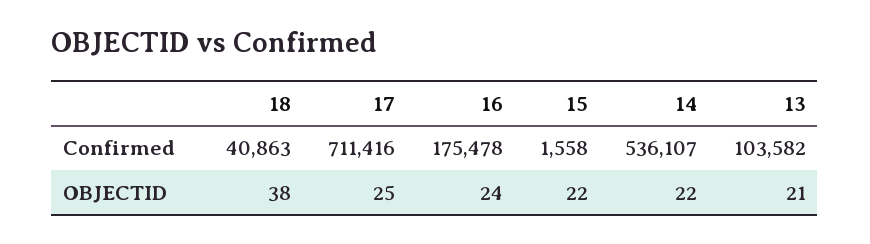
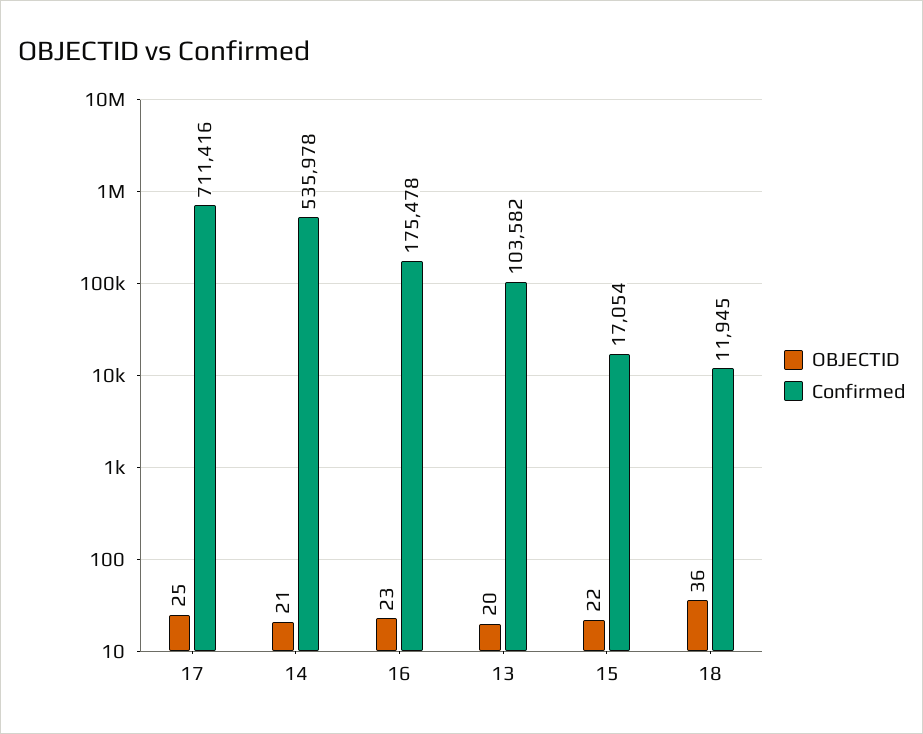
  {
    "Confirmed": {
-     "18": 40863,
+     "18": 11945,
      "17": 711416,
      "16": 175478,
-     "15": 1558,
+     "15": 17054,
-     "14": 536107,
+     "14": 535978,
      "13": 103582
    },
    "OBJECTID": {
-     "18": 38,
+     "18": 36,
      "17": 25,
-     "16": 24,
+     "16": 23,
      "15": 22,
-     "14": 22,
+     "14": 21,
-     "13": 21
+     "13": 20
    }
  }

